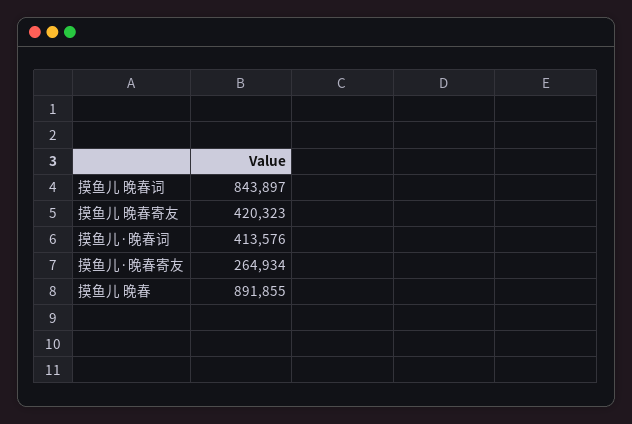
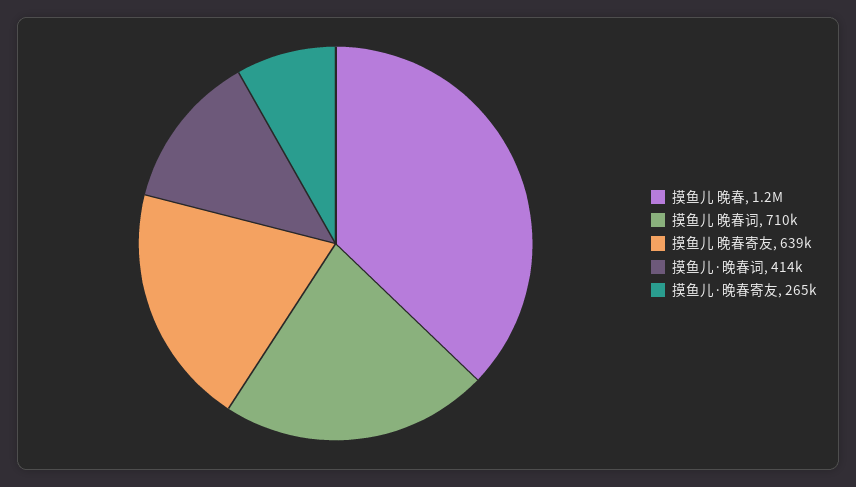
  {
-   "摸鱼儿 晚春词": 843897,
+   "摸鱼儿 晚春词": 710000,
-   "摸鱼儿 晚春寄友": 420323,
+   "摸鱼儿 晚春寄友": 639000,
    "摸鱼儿·晚春词": 413576,
    "摸鱼儿·晚春寄友": 264934,
-   "摸鱼儿 晚春": 891855
+   "摸鱼儿 晚春": 1200000
  }

